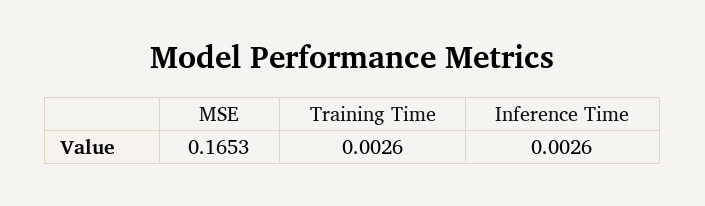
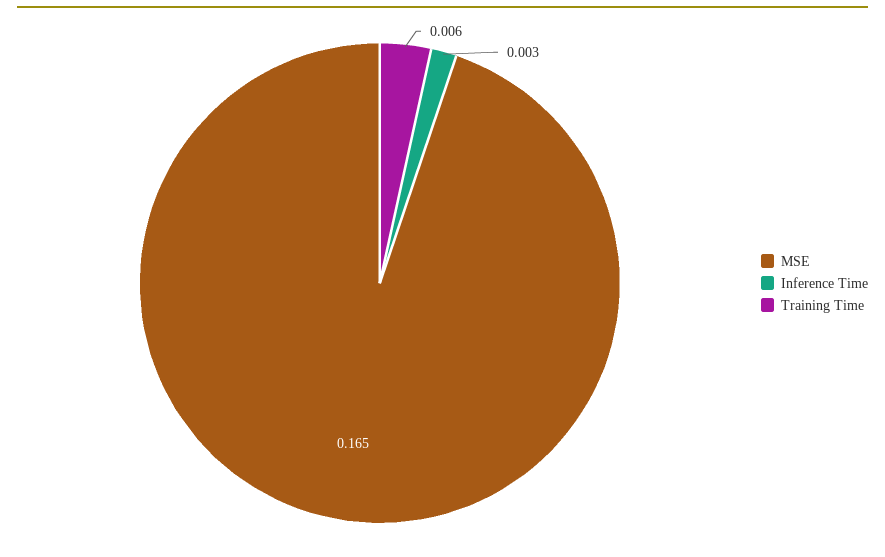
  {
    "MSE": 0.1653,
-   "Training Time": 0.0026,
+   "Training Time": 0.006,
    "Inference Time": 0.0026
  }

